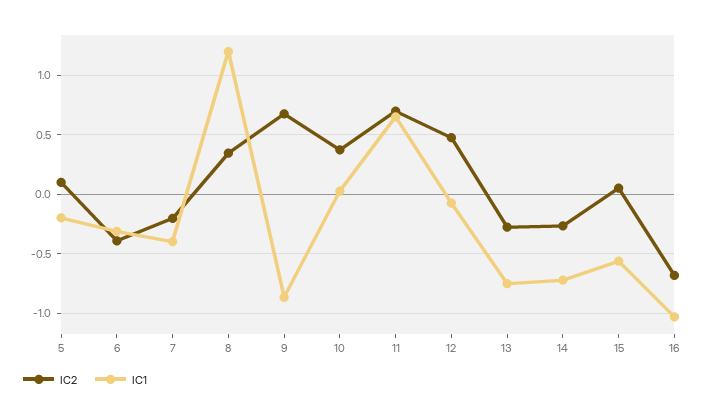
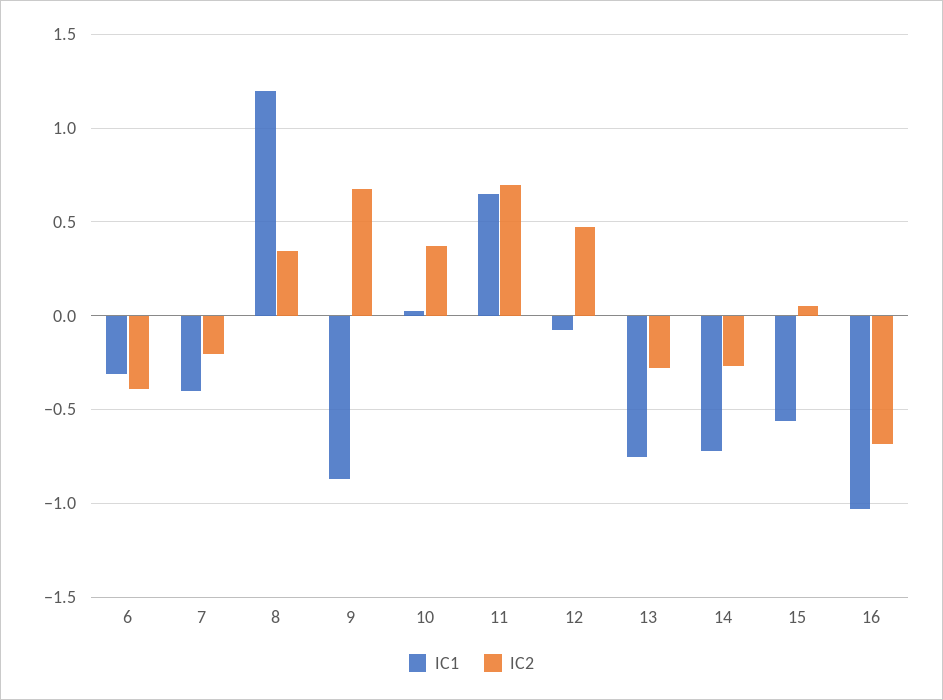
  {
    "IC2": {
-     "5": 0.1,
      "6": -0.4,
      "7": -0.2,
      "8": 0.35,
      "9": 0.7,
      "10": 0.35,
      "11": 0.7,
      "12": 0.45,
      "13": -0.3,
      "14": -0.25,
      "15": 0.05,
      "16": -0.7
    },
    "IC1": {
-     "5": -0.2,
      "6": -0.3,
      "7": -0.4,
      "8": 1.2,
      "9": -0.85,
      "10": 0.05,
      "11": 0.65,
      "12": -0.1,
      "13": -0.75,
      "14": -0.7,
      "15": -0.55,
      "16": -1.05
    }
  }

